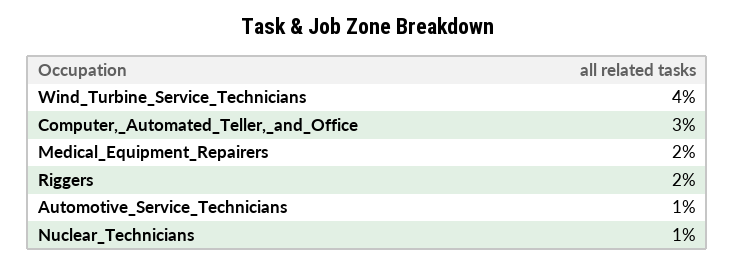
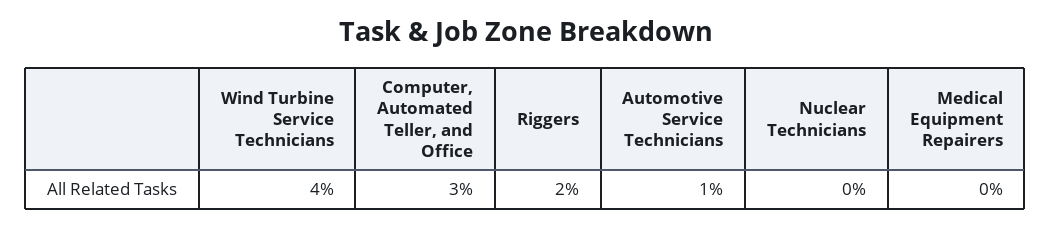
  {
    "Wind_Turbine_Service_Technicians": 4,
    "Computer,_Automated_Teller,_and_Office": 3,
-   "Medical_Equipment_Repairers": 2,
+   "Medical_Equipment_Repairers": 0,
    "Riggers": 2,
    "Automotive_Service_Technicians": 1,
-   "Nuclear_Technicians": 1
+   "Nuclear_Technicians": 0
  }

